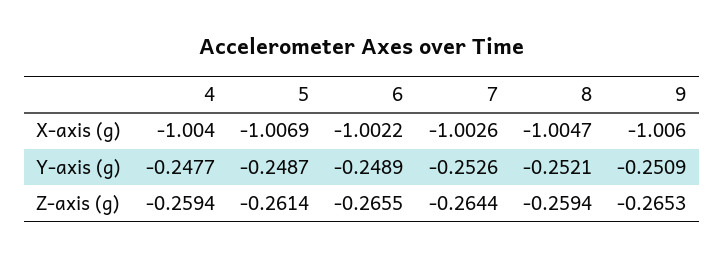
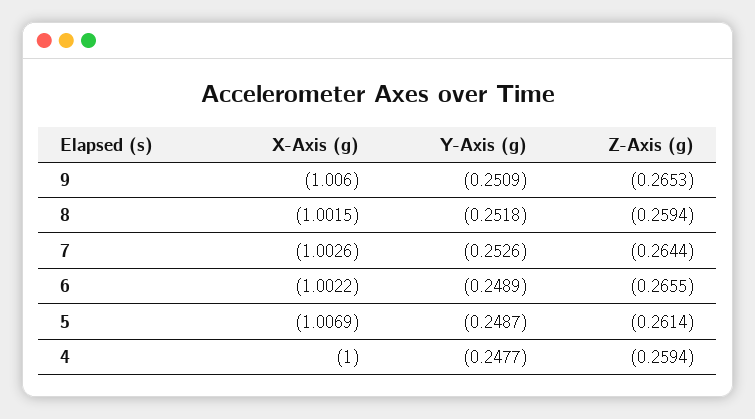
  {
    "4": {
-     "X-axis (g)": -1.004,
+     "X-axis (g)": -1,
      "Y-axis (g)": -0.2477,
      "Z-axis (g)": -0.2594
    },
    "5": {
      "X-axis (g)": -1.0069,
      "Y-axis (g)": -0.2487,
      "Z-axis (g)": -0.2614
    },
    "6": {
      "X-axis (g)": -1.0022,
      "Y-axis (g)": -0.2489,
      "Z-axis (g)": -0.2655
    },
    "7": {
      "X-axis (g)": -1.0026,
      "Y-axis (g)": -0.2526,
      "Z-axis (g)": -0.2644
    },
    "8": {
-     "X-axis (g)": -1.0047,
+     "X-axis (g)": -1.0015,
-     "Y-axis (g)": -0.2521,
+     "Y-axis (g)": -0.2518,
      "Z-axis (g)": -0.2594
    },
    "9": {
      "X-axis (g)": -1.006,
      "Y-axis (g)": -0.2509,
      "Z-axis (g)": -0.2653
    }
  }

